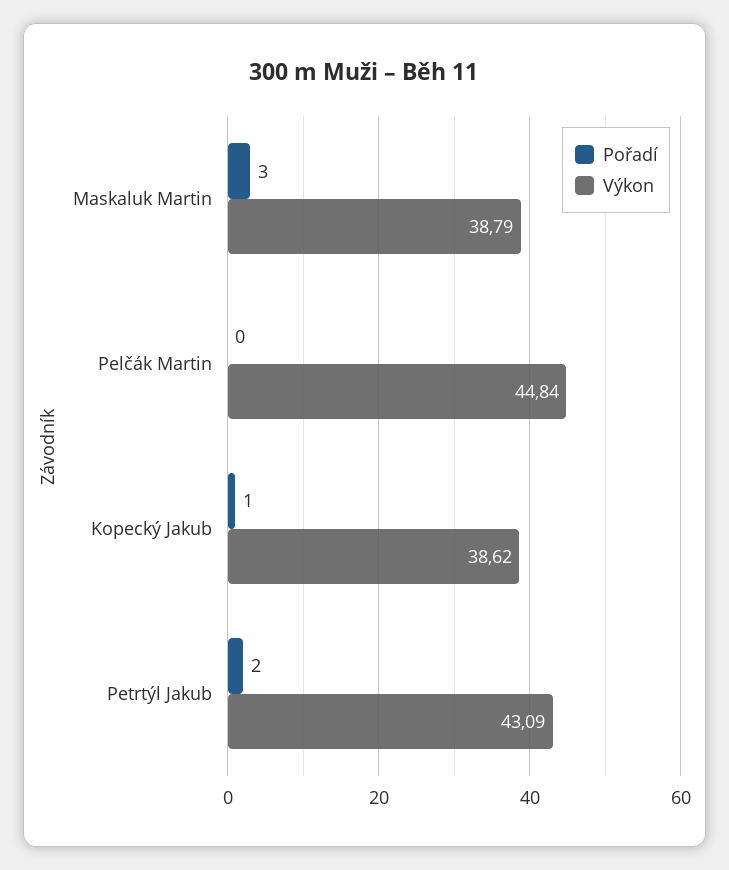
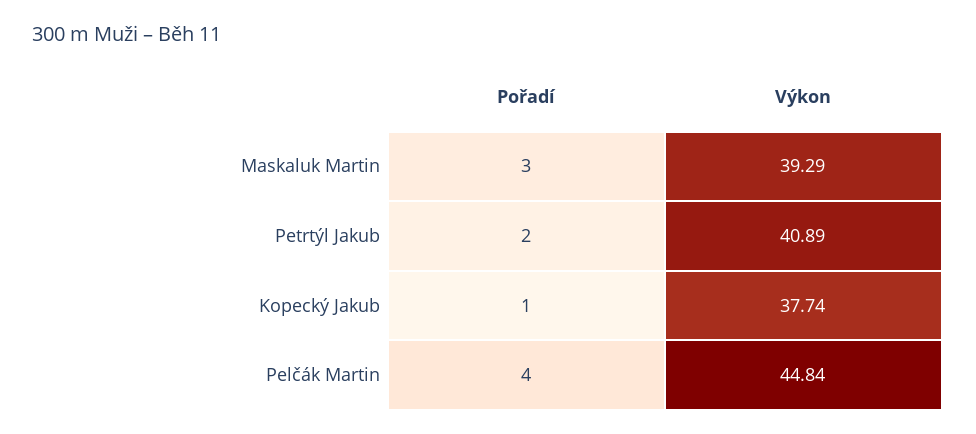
  {
    "Pořadí": {
      "Maskaluk Martin": 3,
-     "Pelčák Martin": 0,
+     "Pelčák Martin": 4,
      "Kopecký Jakub": 1,
      "Petrtýl Jakub": 2
    },
    "Výkon": {
-     "Maskaluk Martin": 38.79,
+     "Maskaluk Martin": 39.29,
      "Pelčák Martin": 44.84,
-     "Kopecký Jakub": 38.62,
+     "Kopecký Jakub": 37.74,
-     "Petrtýl Jakub": 43.09
+     "Petrtýl Jakub": 40.89
    }
  }

